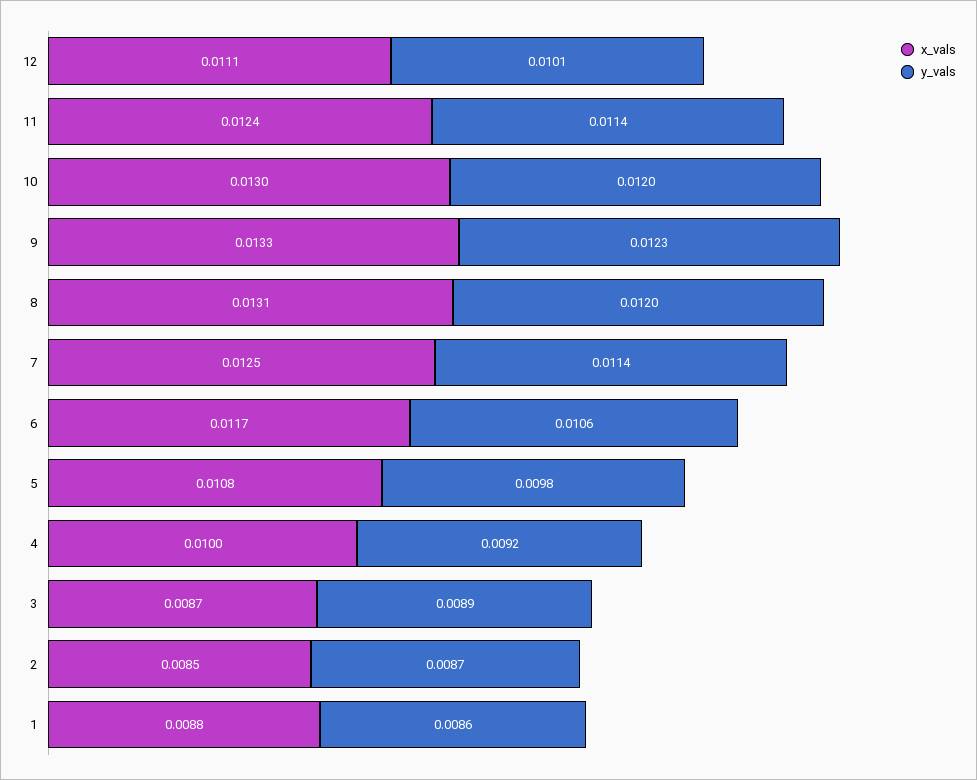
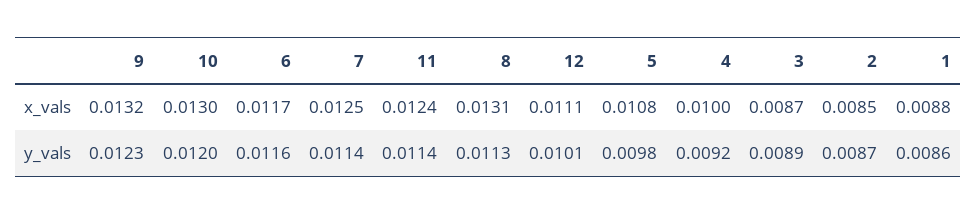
  {
    "x_vals": {
      "12": 0.0111,
      "11": 0.0124,
      "10": 0.013,
-     "9": 0.0133,
+     "9": 0.0132,
      "8": 0.0131,
      "7": 0.0125,
      "6": 0.0117,
      "5": 0.0108,
      "4": 0.01,
      "3": 0.0087,
      "2": 0.0085,
      "1": 0.0088
    },
    "y_vals": {
      "12": 0.0101,
      "11": 0.0114,
      "10": 0.012,
      "9": 0.0123,
-     "8": 0.012,
+     "8": 0.0113,
      "7": 0.0114,
-     "6": 0.0106,
+     "6": 0.0116,
      "5": 0.0098,
      "4": 0.0092,
      "3": 0.0089,
      "2": 0.0087,
      "1": 0.0086
    }
  }

